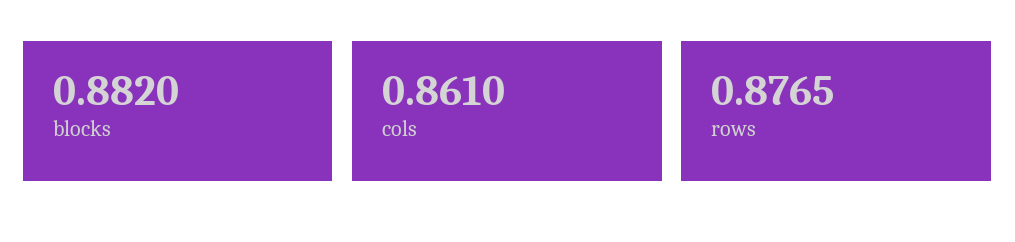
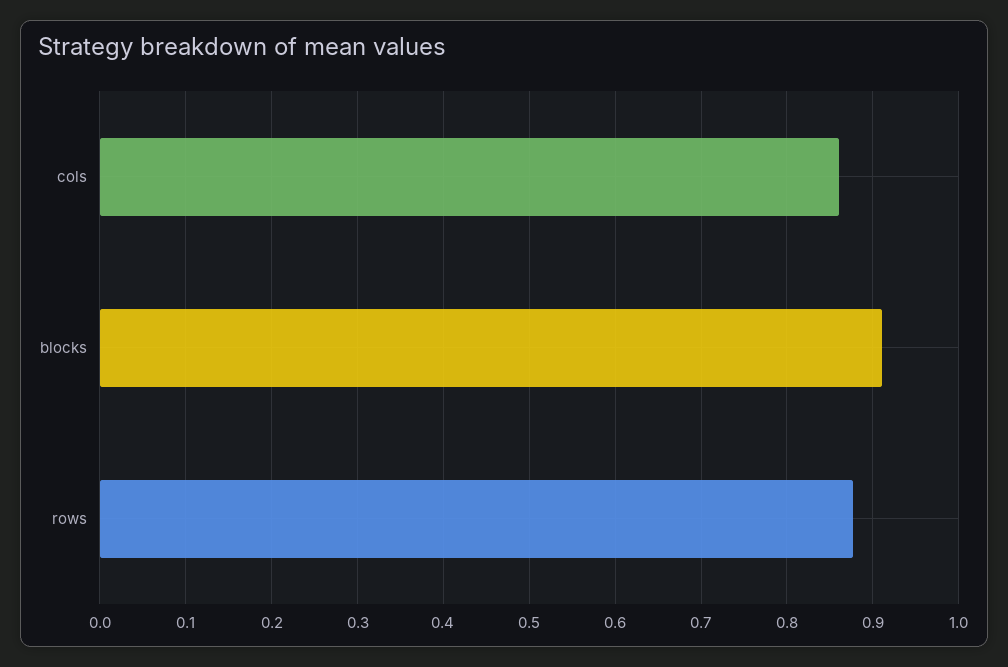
  {
-   "blocks": 0.882,
+   "blocks": 0.91,
    "cols": 0.861,
    "rows": 0.8765
  }

